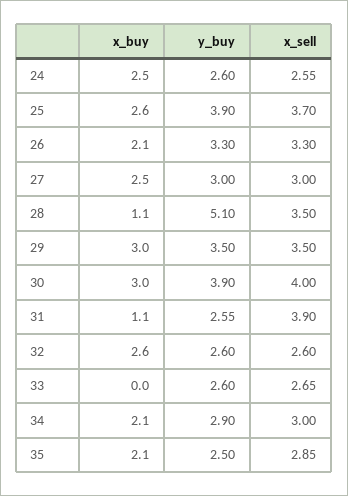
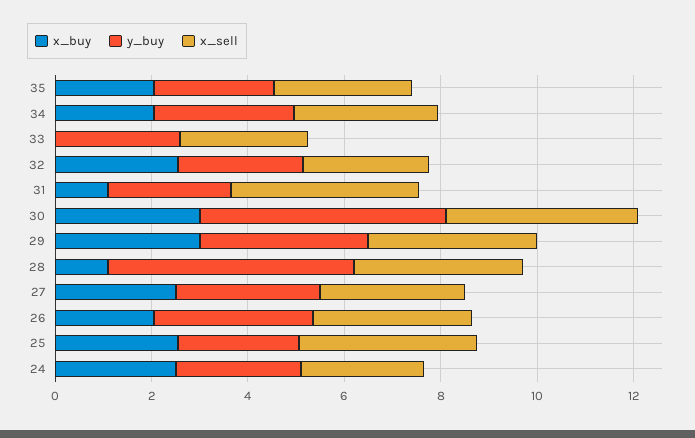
  {
    "x_buy": {
      "24": 2.5,
      "25": 2.6,
      "26": 2.1,
      "27": 2.5,
      "28": 1.1,
      "29": 3,
      "30": 3,
      "31": 1.1,
      "32": 2.6,
      "33": 0,
      "34": 2.1,
      "35": 2.1
    },
    "y_buy": {
      "24": 2.6,
-     "25": 3.9,
+     "25": 2.5,
      "26": 3.3,
      "27": 3,
      "28": 5.1,
      "29": 3.5,
-     "30": 3.9,
+     "30": 5,
      "31": 2.55,
      "32": 2.6,
      "33": 2.6,
      "34": 2.9,
      "35": 2.5
    },
    "x_sell": {
      "24": 2.55,
      "25": 3.7,
      "26": 3.3,
      "27": 3,
      "28": 3.5,
      "29": 3.5,
      "30": 4,
      "31": 3.9,
      "32": 2.6,
      "33": 2.65,
      "34": 3,
      "35": 2.85
    }
  }

